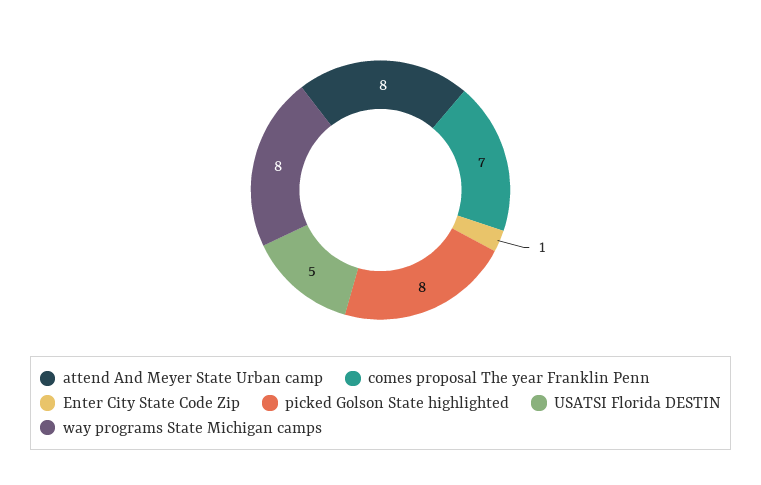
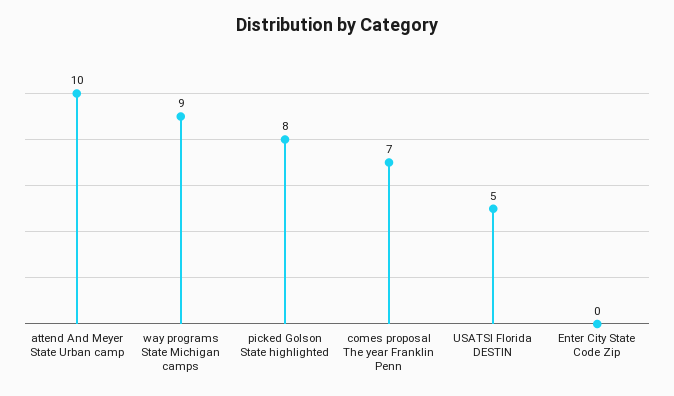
  {
-   "attend And Meyer State Urban camp": 8,
+   "attend And Meyer State Urban camp": 10,
    "comes proposal The year Franklin Penn": 7,
-   "Enter City State Code Zip": 1,
+   "Enter City State Code Zip": 0,
    "picked Golson State highlighted": 8,
    "USATSI Florida DESTIN": 5,
-   "way programs State Michigan camps": 8
+   "way programs State Michigan camps": 9
  }

